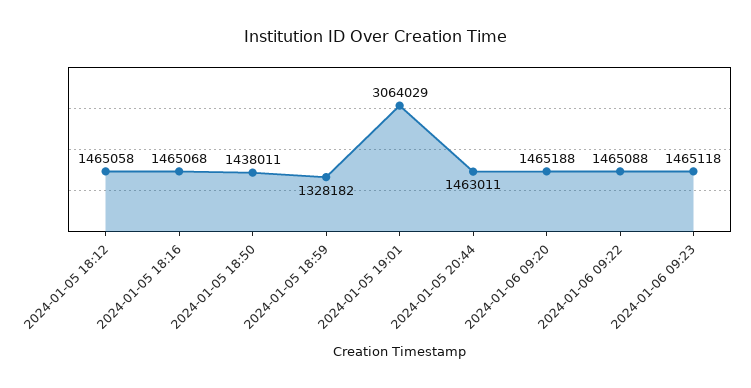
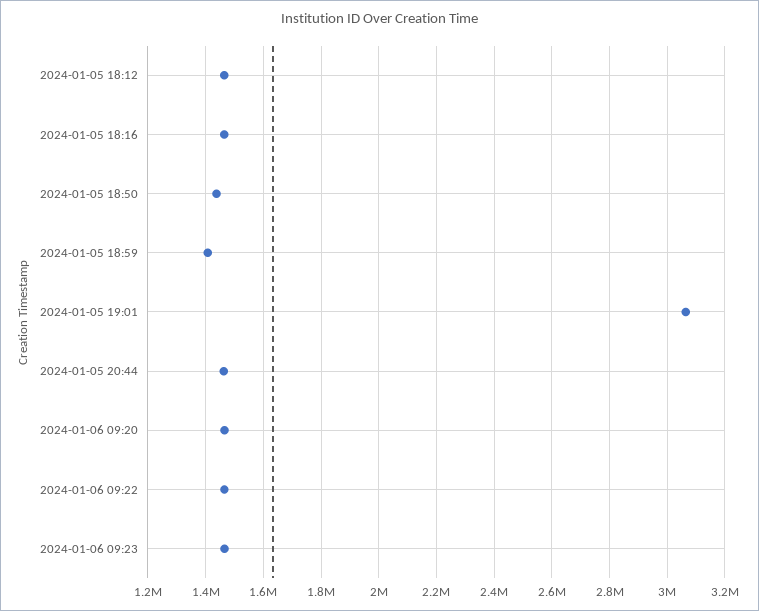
  {
    "2024-01-05 18:12": 1465058,
    "2024-01-05 18:16": 1465068,
    "2024-01-05 18:50": 1438011,
-   "2024-01-05 18:59": 1328182,
+   "2024-01-05 18:59": 1400000,
    "2024-01-05 19:01": 3064029,
    "2024-01-05 20:44": 1463011,
    "2024-01-06 09:20": 1465188,
    "2024-01-06 09:22": 1465088,
    "2024-01-06 09:23": 1465118
  }

